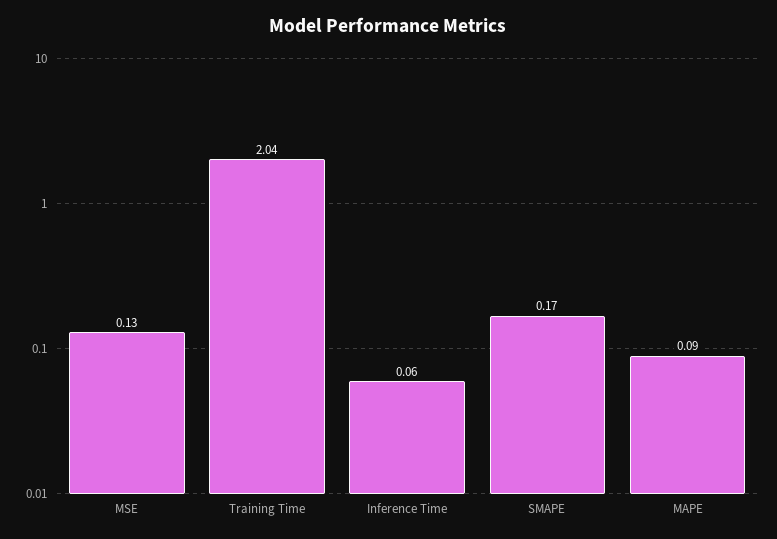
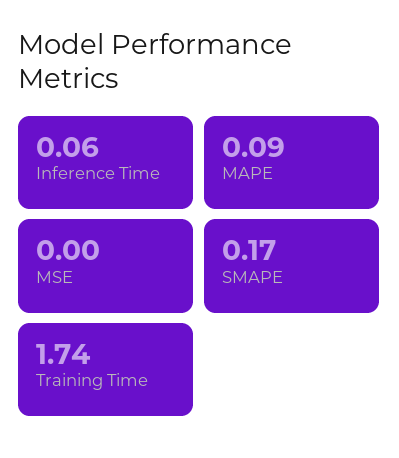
  {
-   "MSE": 0.13,
+   "MSE": 0,
-   "Training Time": 2.04,
+   "Training Time": 1.74,
    "Inference Time": 0.06,
    "SMAPE": 0.17,
    "MAPE": 0.09
  }

